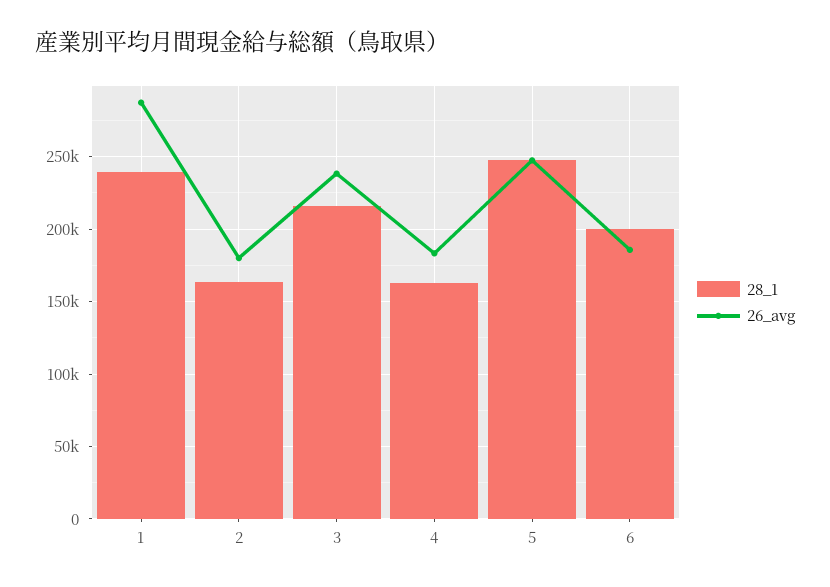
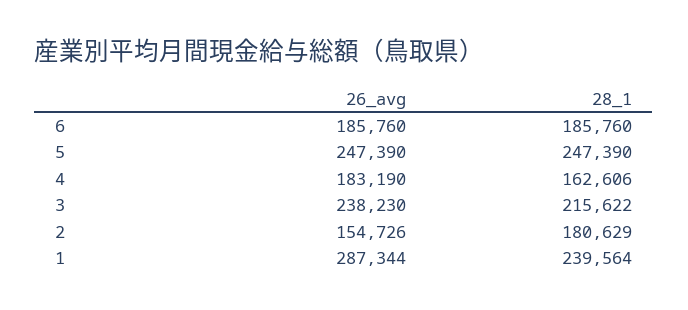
  {
    "28_1": {
      "1": 239564,
-     "2": 165000,
+     "2": 180629,
      "3": 215622,
      "4": 162606,
      "5": 247390,
-     "6": 200000
+     "6": 185760
    },
    "26_avg": {
      "1": 287344,
-     "2": 180000,
+     "2": 154726,
      "3": 238230,
      "4": 183190,
      "5": 247390,
      "6": 185760
    }
  }

